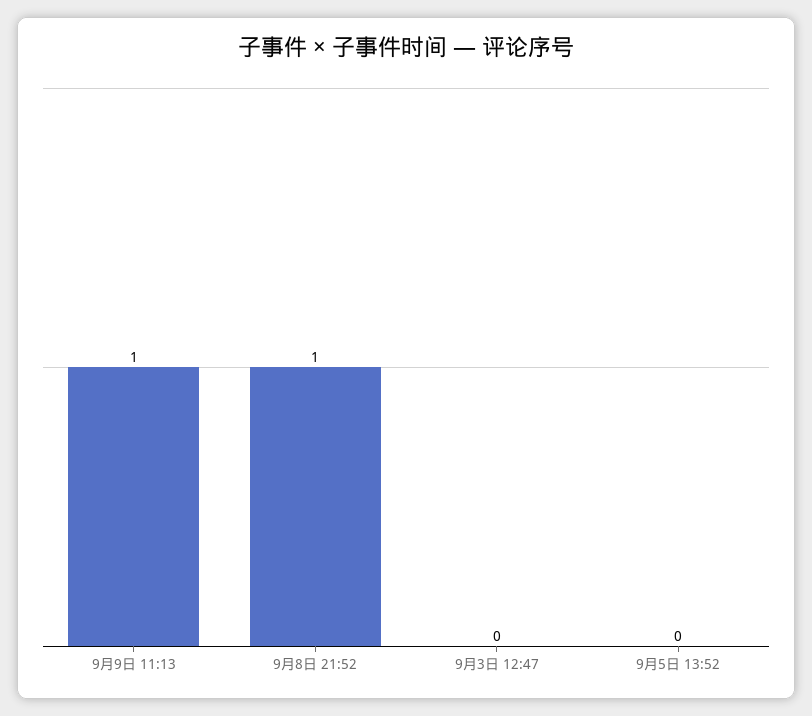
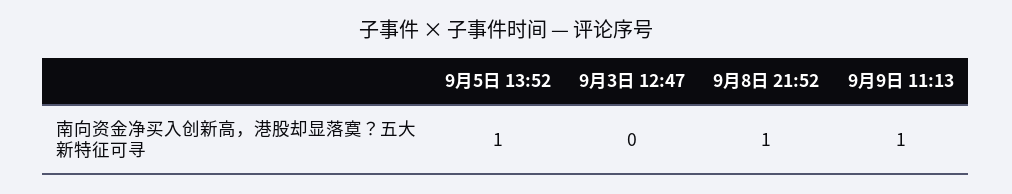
  {
    "9月9日 11:13": 1,
    "9月8日 21:52": 1,
    "9月3日 12:47": 0,
-   "9月5日 13:52": 0
+   "9月5日 13:52": 1
  }

